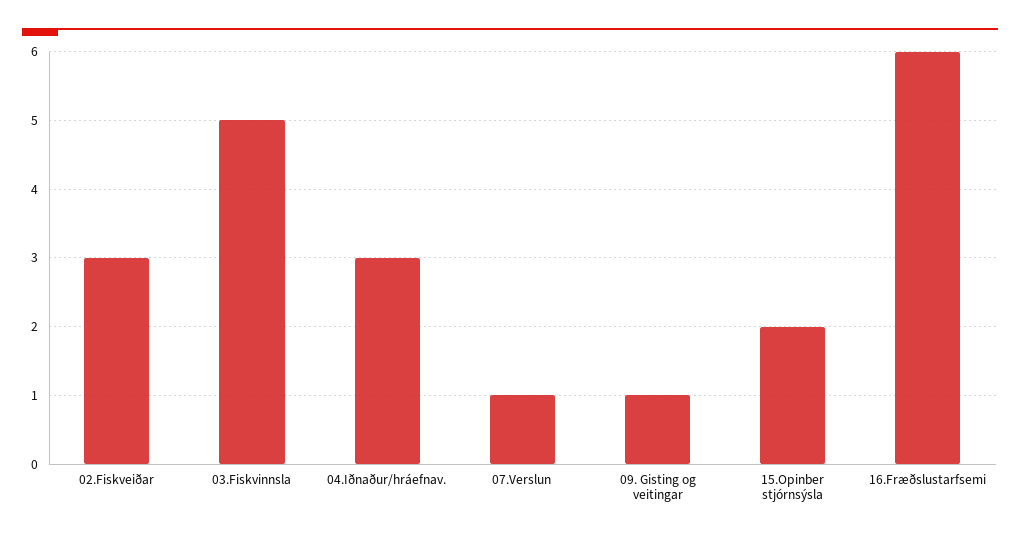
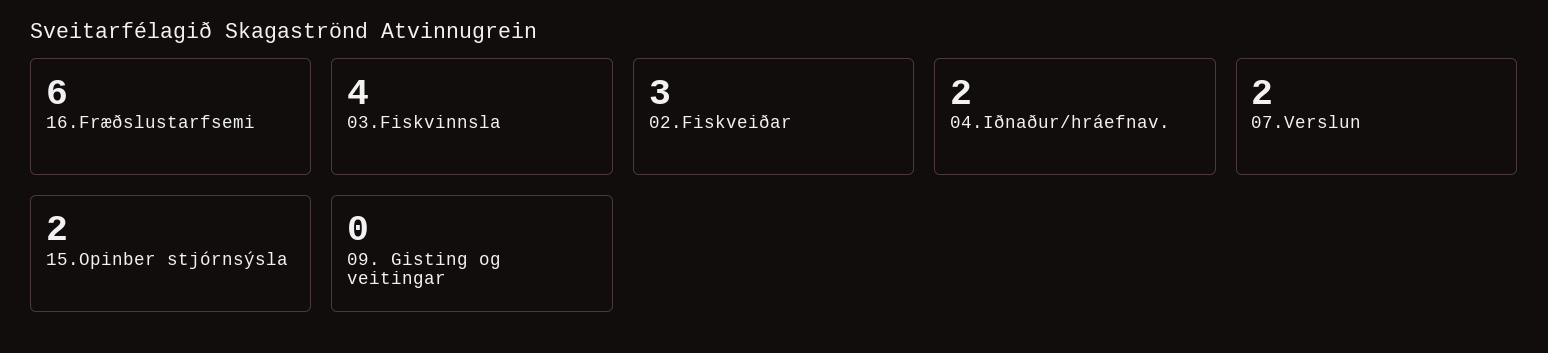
  {
    "02.Fiskveiðar": 3,
-   "03.Fiskvinnsla": 5,
+   "03.Fiskvinnsla": 4,
-   "04.Iðnaður/hráefnav.": 3,
+   "04.Iðnaður/hráefnav.": 2,
-   "07.Verslun": 1,
+   "07.Verslun": 2,
-   "09. Gisting og veitingar": 1,
+   "09. Gisting og veitingar": 0,
    "15.Opinber stjórnsýsla": 2,
    "16.Fræðslustarfsemi": 6
  }

